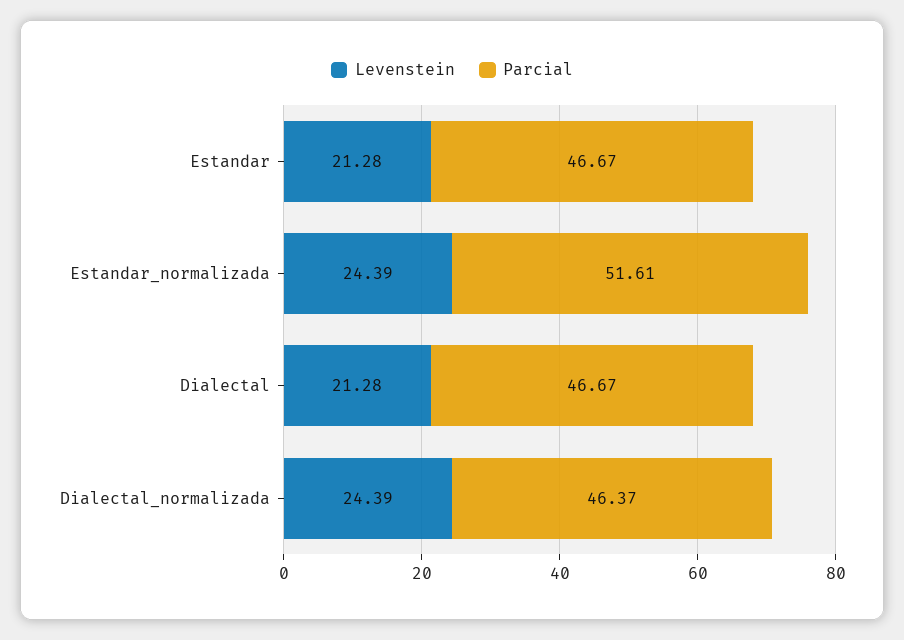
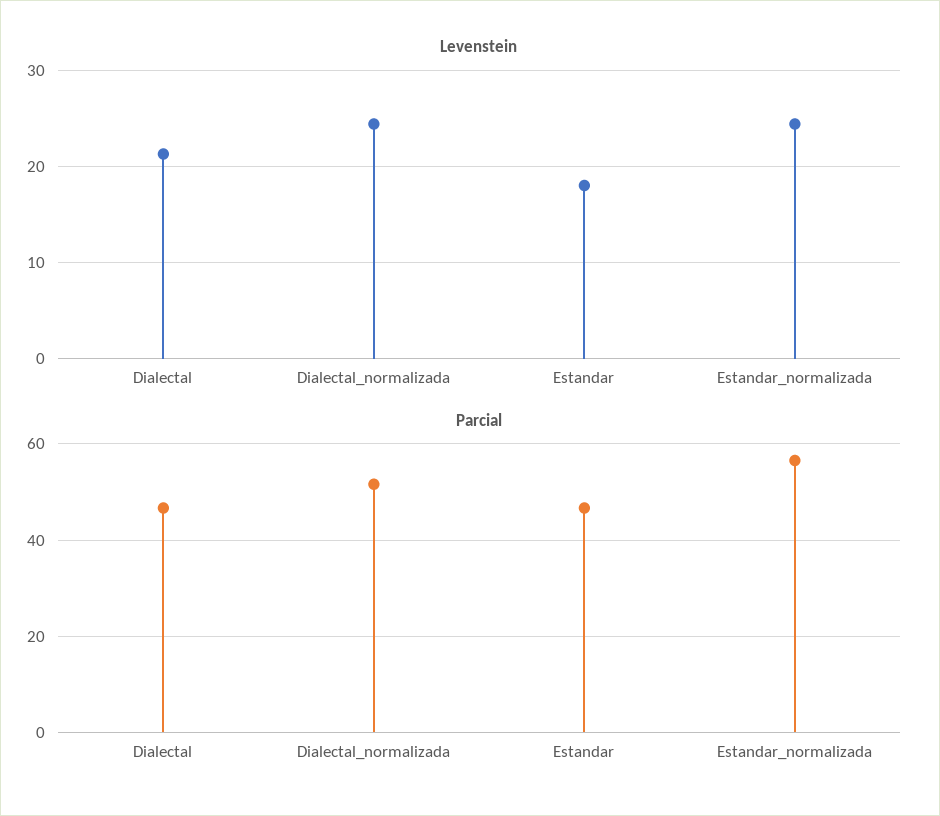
  {
    "Levenstein": {
-     "Estandar": 21.28,
+     "Estandar": 18,
      "Estandar_normalizada": 24.39,
      "Dialectal": 21.28,
      "Dialectal_normalizada": 24.39
    },
    "Parcial": {
      "Estandar": 46.67,
-     "Estandar_normalizada": 51.61,
+     "Estandar_normalizada": 56,
      "Dialectal": 46.67,
-     "Dialectal_normalizada": 46.37
+     "Dialectal_normalizada": 52
    }
  }

